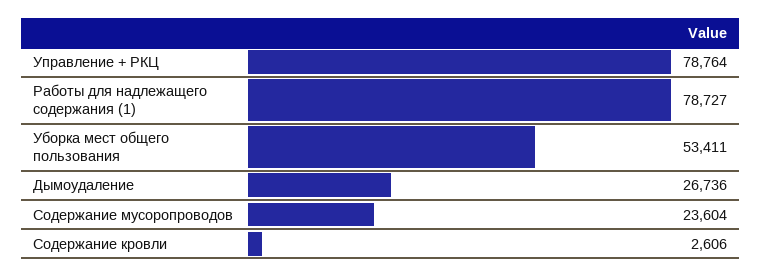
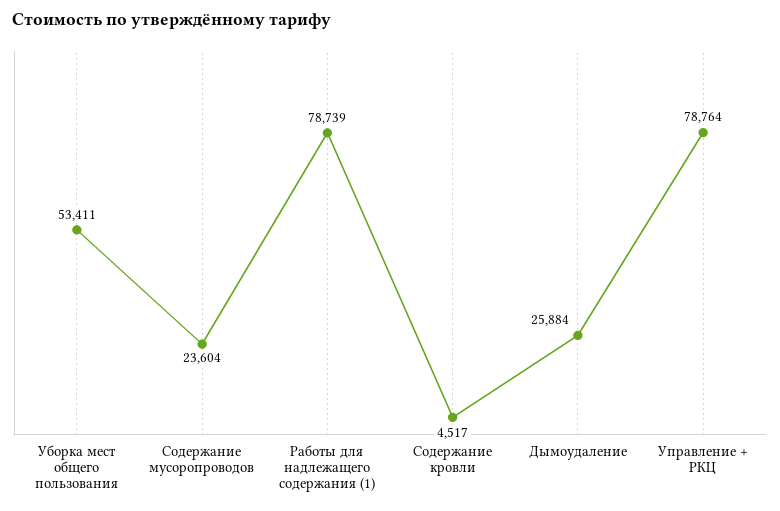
  {
    "Управление + РКЦ": 78764,
-   "Работы для надлежащего содержания (1)": 78727,
+   "Работы для надлежащего содержания (1)": 78739,
    "Уборка мест общего пользования": 53411,
-   "Дымоудаление": 26736,
+   "Дымоудаление": 25884,
    "Содержание мусоропроводов": 23604,
-   "Содержание кровли": 2606
+   "Содержание кровли": 4517
  }

